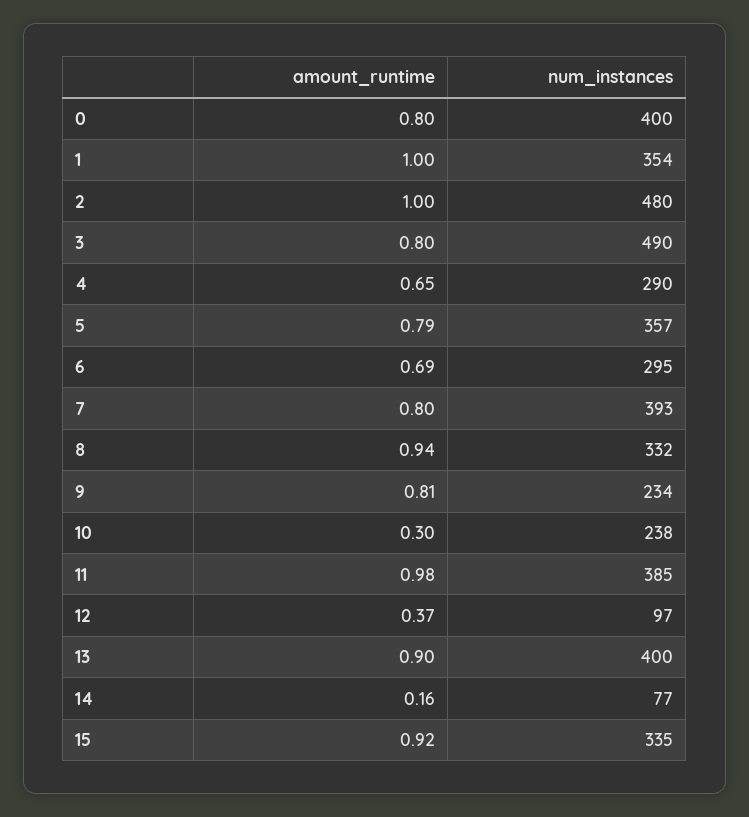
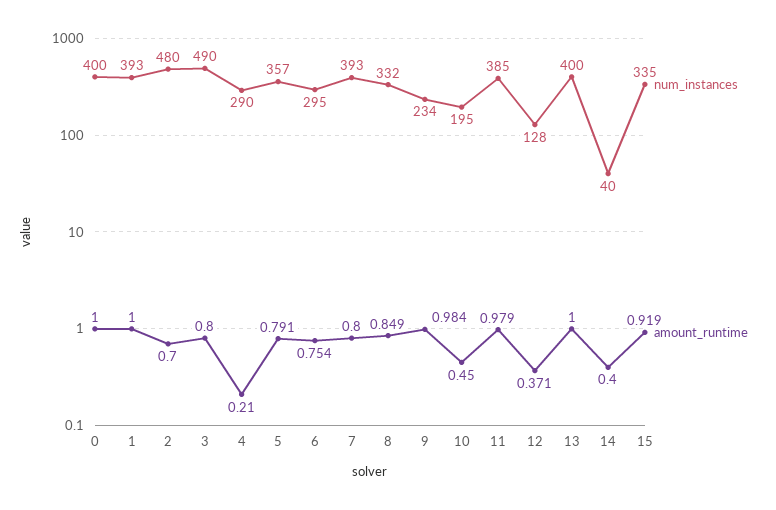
  {
    "amount_runtime": {
-     "0": 0.8,
+     "0": 1,
      "1": 1,
-     "2": 1,
+     "2": 0.7,
      "3": 0.8,
-     "4": 0.65,
+     "4": 0.21,
      "5": 0.791,
-     "6": 0.69,
+     "6": 0.754,
      "7": 0.8,
-     "8": 0.94,
+     "8": 0.849,
-     "9": 0.81,
+     "9": 0.984,
-     "10": 0.3,
+     "10": 0.45,
      "11": 0.979,
      "12": 0.371,
-     "13": 0.9,
+     "13": 1,
-     "14": 0.16,
+     "14": 0.4,
      "15": 0.919
    },
    "num_instances": {
      "0": 400,
-     "1": 354,
+     "1": 393,
      "2": 480,
      "3": 490,
      "4": 290,
      "5": 357,
      "6": 295,
      "7": 393,
      "8": 332,
      "9": 234,
-     "10": 238,
+     "10": 195,
      "11": 385,
-     "12": 97,
+     "12": 128,
      "13": 400,
-     "14": 77,
+     "14": 40,
      "15": 335
    }
  }

